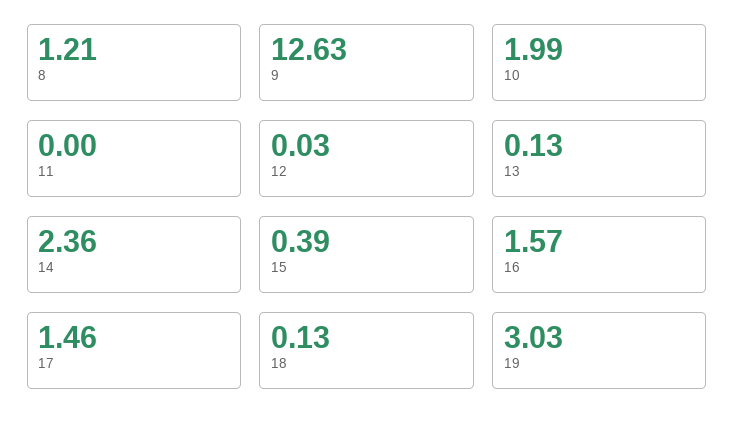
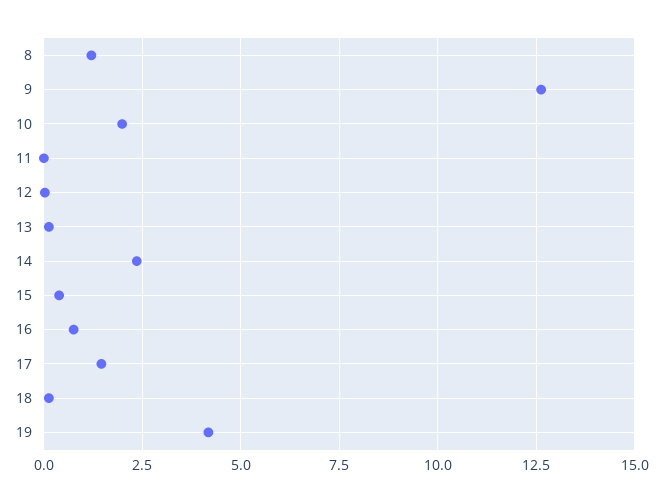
  {
    "8": 1.21,
    "9": 12.63,
    "10": 1.99,
    "11": 0,
    "12": 0.03,
    "13": 0.13,
    "14": 2.36,
    "15": 0.39,
-   "16": 1.57,
+   "16": 0.75,
    "17": 1.46,
    "18": 0.13,
-   "19": 3.03
+   "19": 4.25
  }

